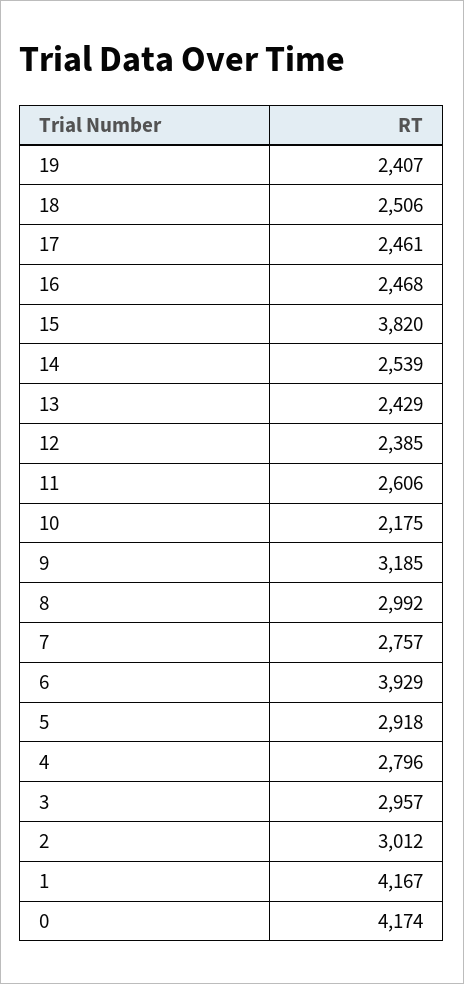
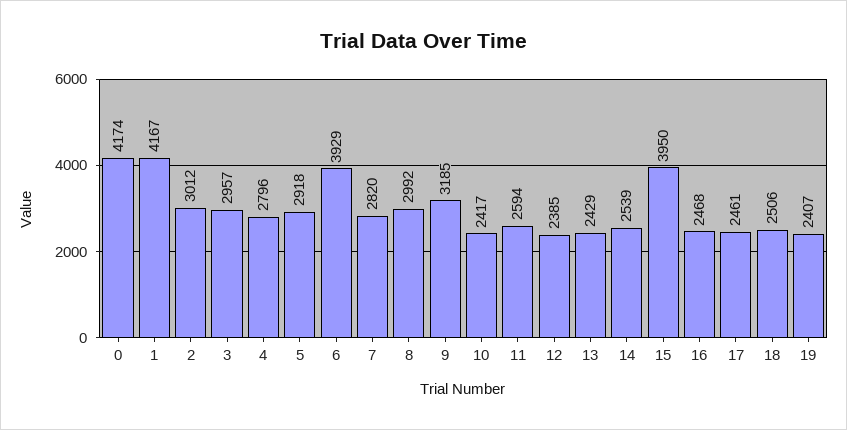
  {
    "19": 2407,
    "18": 2506,
    "17": 2461,
    "16": 2468,
-   "15": 3820,
+   "15": 3950,
    "14": 2539,
    "13": 2429,
    "12": 2385,
-   "11": 2606,
+   "11": 2594,
-   "10": 2175,
+   "10": 2417,
    "9": 3185,
    "8": 2992,
-   "7": 2757,
+   "7": 2820,
    "6": 3929,
    "5": 2918,
    "4": 2796,
    "3": 2957,
    "2": 3012,
    "1": 4167,
    "0": 4174
  }

